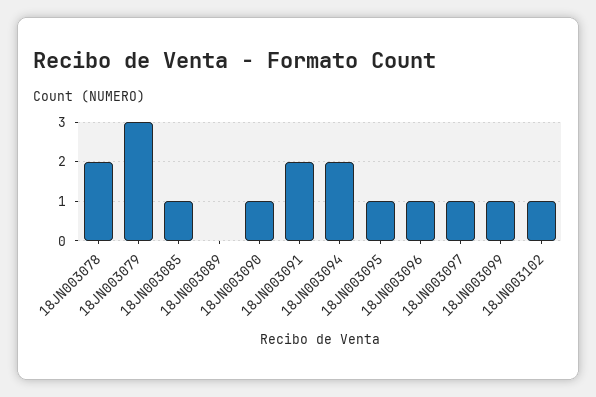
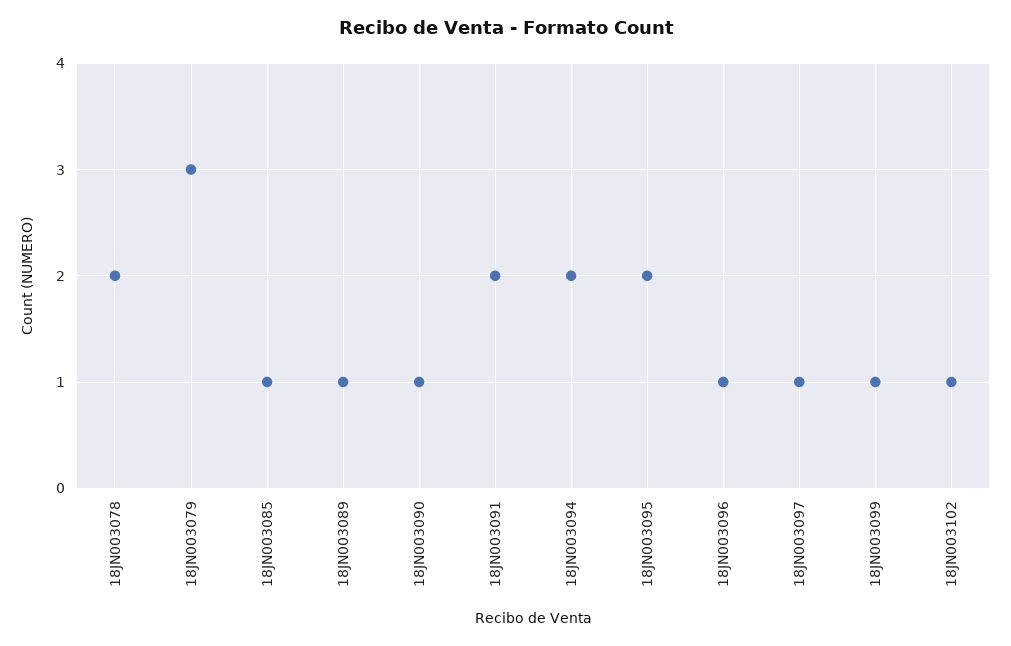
  {
    "18JN003078": 2,
    "18JN003079": 3,
    "18JN003085": 1,
-   "18JN003089": 0,
+   "18JN003089": 1,
    "18JN003090": 1,
    "18JN003091": 2,
    "18JN003094": 2,
-   "18JN003095": 1,
+   "18JN003095": 2,
    "18JN003096": 1,
    "18JN003097": 1,
    "18JN003099": 1,
    "18JN003102": 1
  }

